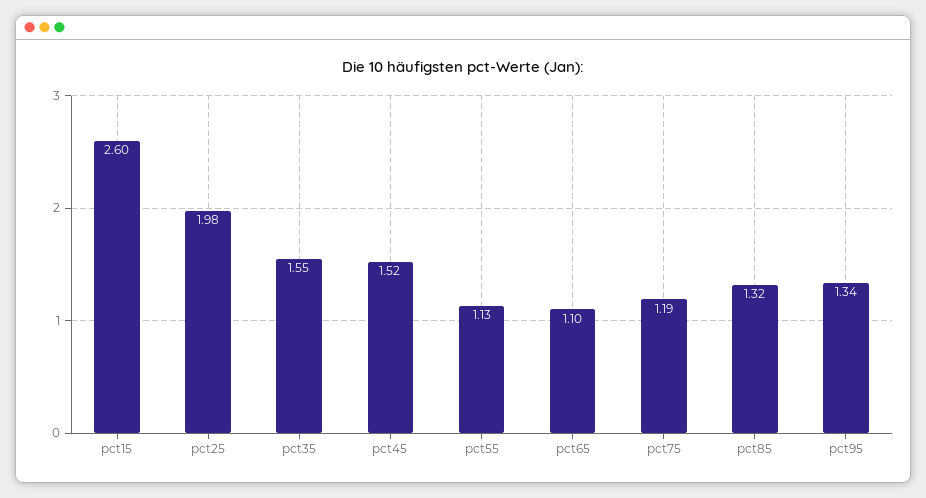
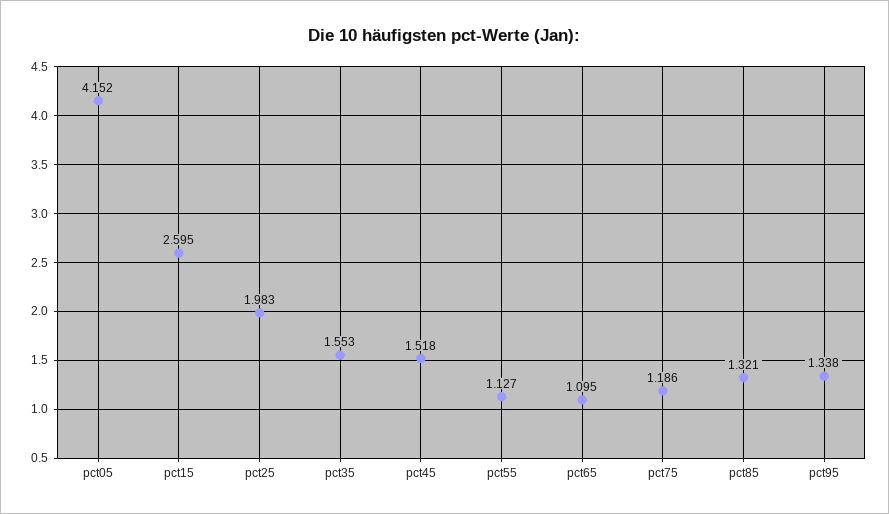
  {
    "pct15": 2.595,
    "pct25": 1.983,
    "pct35": 1.553,
    "pct45": 1.518,
    "pct55": 1.127,
    "pct65": 1.095,
    "pct75": 1.186,
    "pct85": 1.321,
-   "pct95": 1.338
+   "pct95": 1.338,
+   "pct05": 4.152
  }

